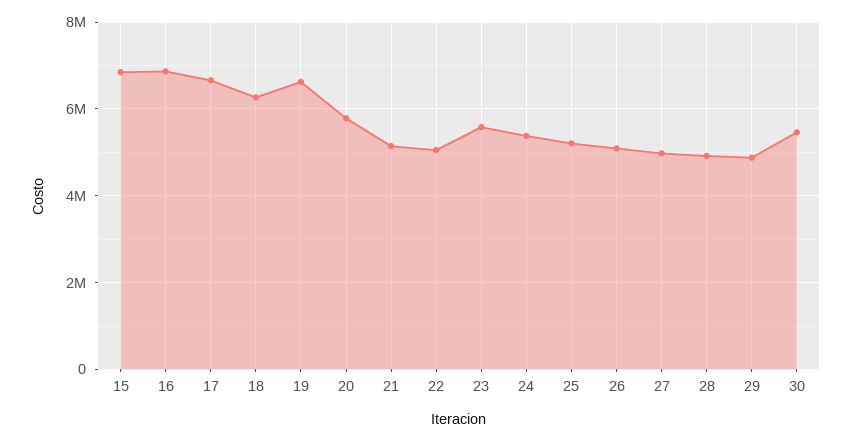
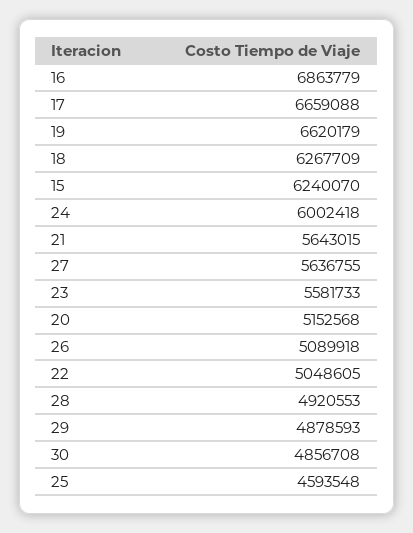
  {
-   "15": 6800000,
+   "15": 6240070,
    "16": 6863779,
    "17": 6659088,
    "18": 6267709,
    "19": 6620179,
-   "20": 5800000,
+   "20": 5152568,
-   "21": 5200000,
+   "21": 5643015,
    "22": 5048605,
    "23": 5581733,
-   "24": 5400000,
+   "24": 6002418,
-   "25": 5200000,
+   "25": 4593548,
    "26": 5089918,
-   "27": 5000000,
+   "27": 5636755,
    "28": 4920553,
    "29": 4878593,
-   "30": 5400000
+   "30": 4856708
  }

